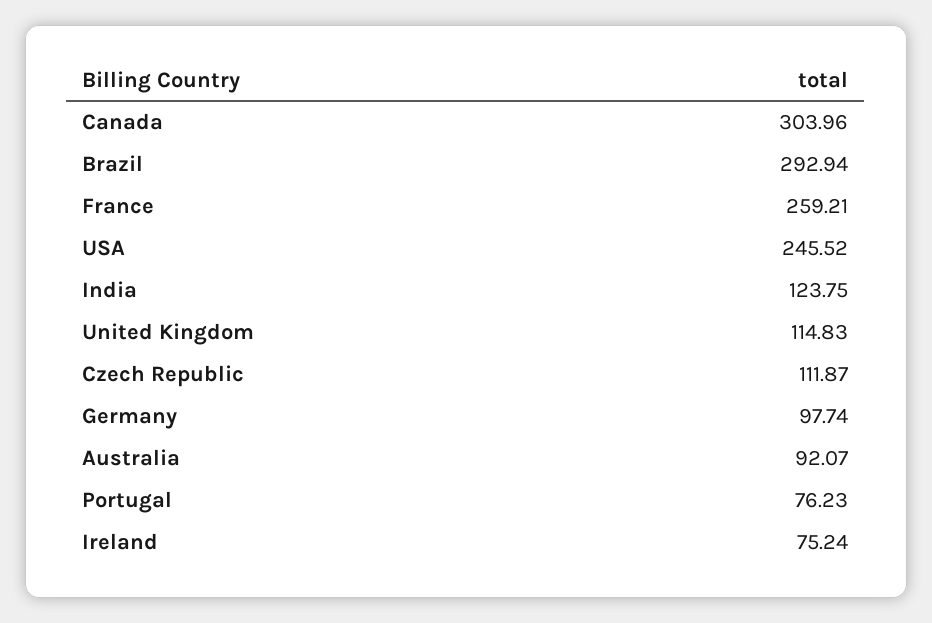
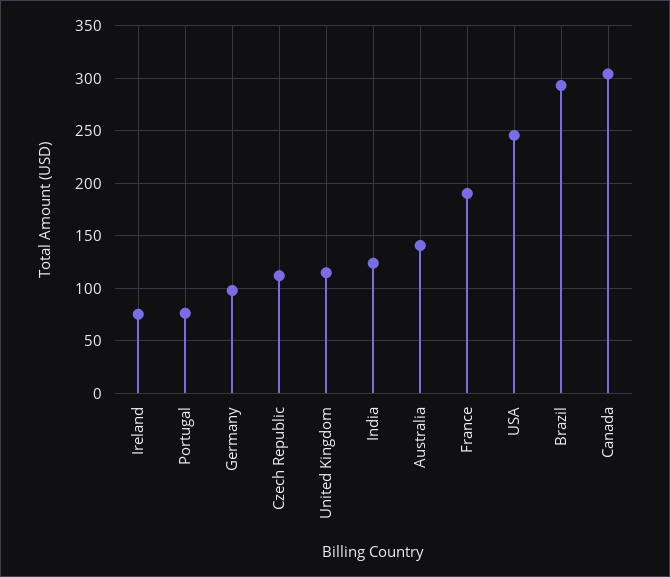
  {
    "Canada": 303.96,
    "Brazil": 292.94,
-   "France": 259.21,
+   "France": 190,
    "USA": 245.52,
    "India": 123.75,
    "United Kingdom": 114.83,
    "Czech Republic": 111.87,
    "Germany": 97.74,
-   "Australia": 92.07,
+   "Australia": 140,
    "Portugal": 76.23,
    "Ireland": 75.24
  }

